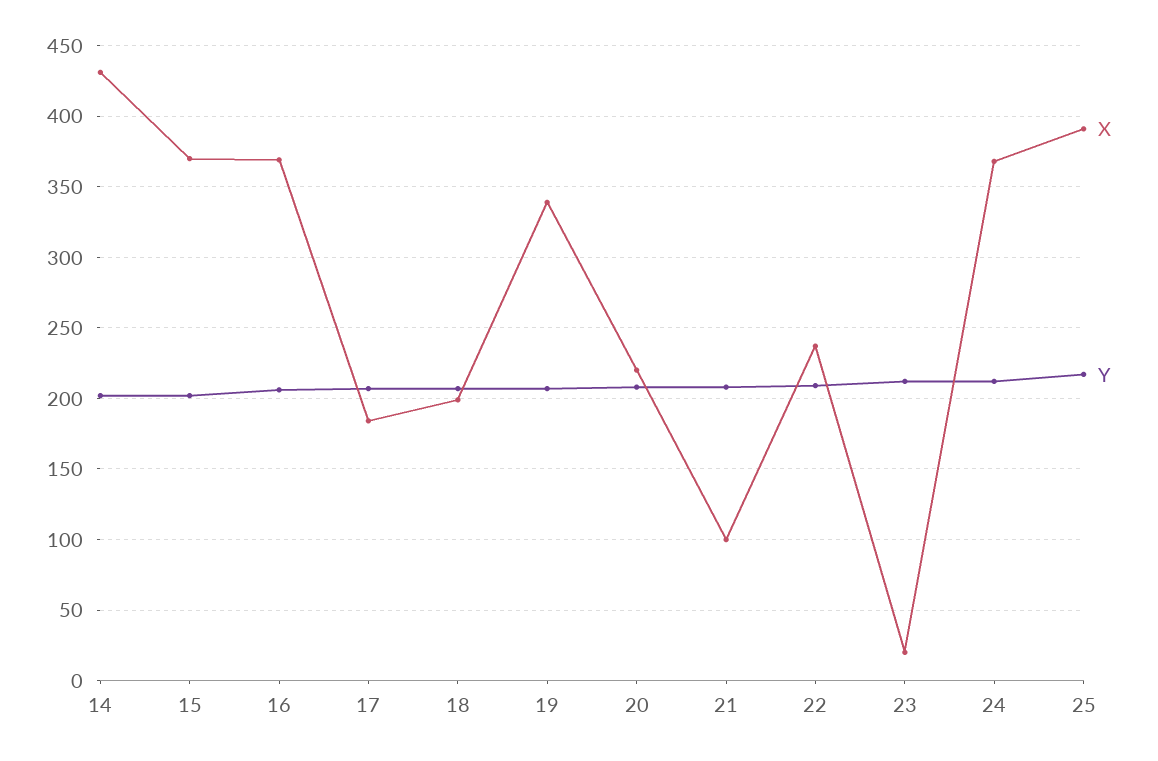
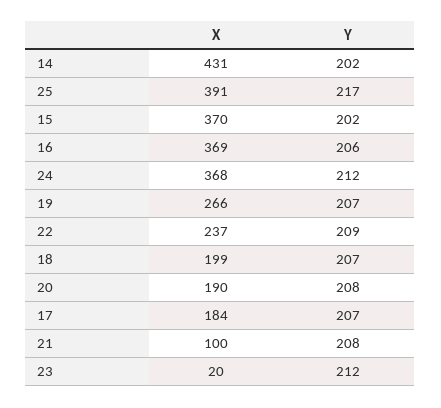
  {
    "X": {
      "14": 431,
      "15": 370,
      "16": 369,
      "17": 184,
      "18": 199,
-     "19": 340,
+     "19": 266,
-     "20": 220,
+     "20": 190,
      "21": 100,
      "22": 237,
      "23": 20,
      "24": 368,
      "25": 391
    },
    "Y": {
      "14": 202,
      "15": 202,
      "16": 206,
      "17": 207,
      "18": 207,
      "19": 207,
      "20": 208,
      "21": 208,
      "22": 209,
      "23": 212,
      "24": 212,
      "25": 217
    }
  }

